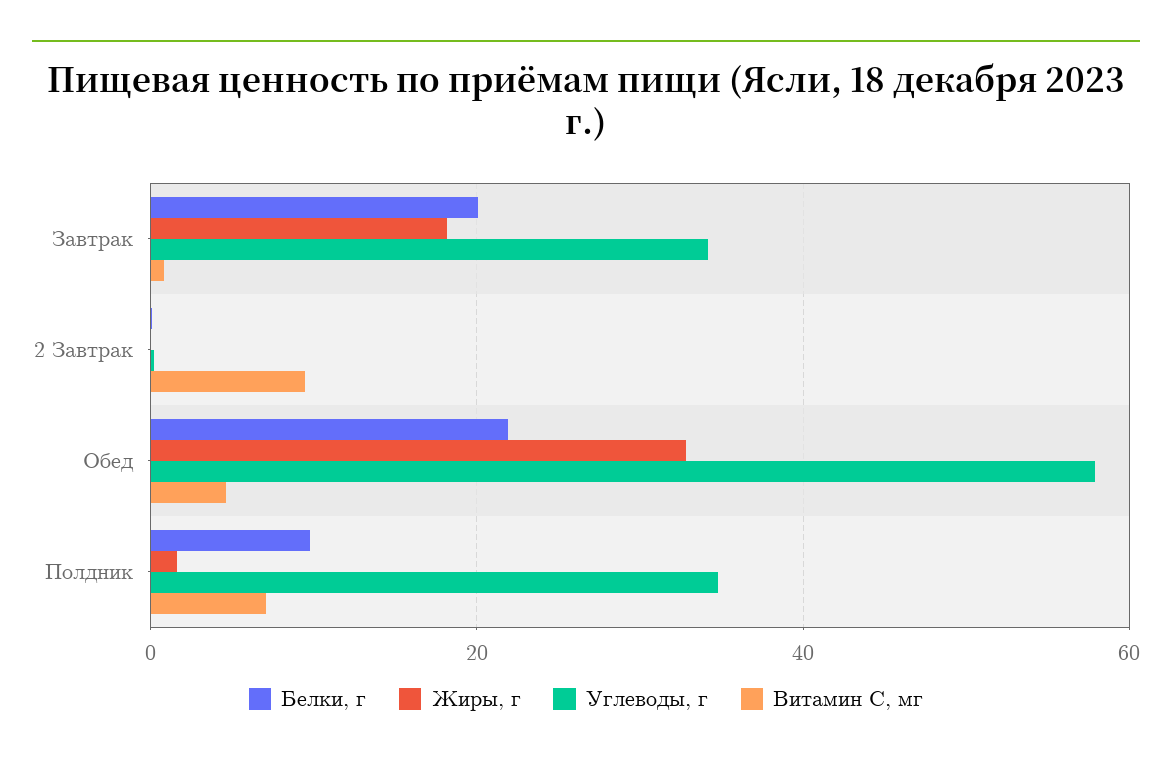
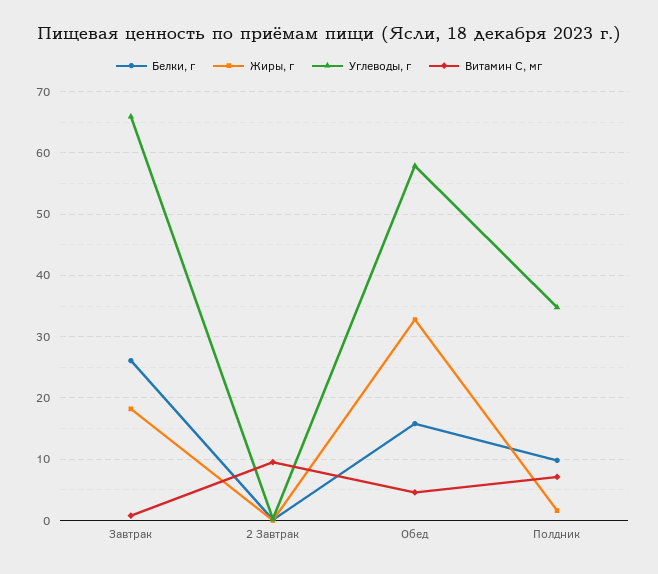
  {
    "Белки, г": {
-     "Завтрак": 20,
+     "Завтрак": 26,
      "2 Завтрак": 0,
-     "Обед": 22,
+     "Обед": 16,
      "Полдник": 10
    },
    "Жиры, г": {
      "Завтрак": 18,
      "2 Завтрак": 0,
      "Обед": 33,
      "Полдник": 2
    },
    "Углеводы, г": {
-     "Завтрак": 34,
+     "Завтрак": 66,
      "2 Завтрак": 0,
      "Обед": 58,
      "Полдник": 35
    },
    "Витамин С, мг": {
      "Завтрак": 1,
      "2 Завтрак": 10,
      "Обед": 5,
      "Полдник": 7
    }
  }

